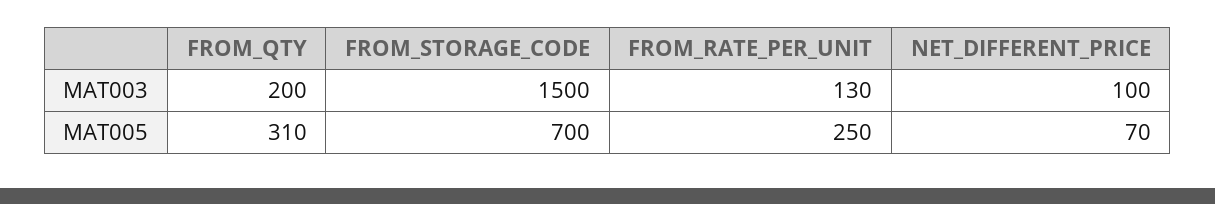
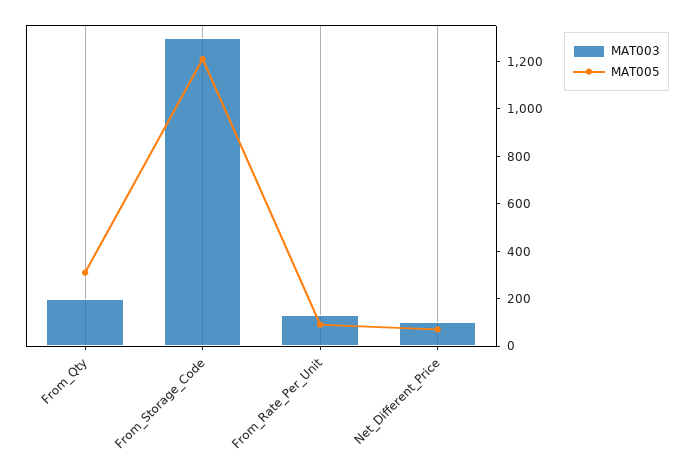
  {
    "MAT003": {
      "FROM_QTY": 200,
-     "FROM_STORAGE_CODE": 1500,
+     "FROM_STORAGE_CODE": 1300,
      "FROM_RATE_PER_UNIT": 130,
      "NET_DIFFERENT_PRICE": 100
    },
    "MAT005": {
      "FROM_QTY": 310,
-     "FROM_STORAGE_CODE": 700,
+     "FROM_STORAGE_CODE": 1200,
-     "FROM_RATE_PER_UNIT": 250,
+     "FROM_RATE_PER_UNIT": 100,
      "NET_DIFFERENT_PRICE": 70
    }
  }

